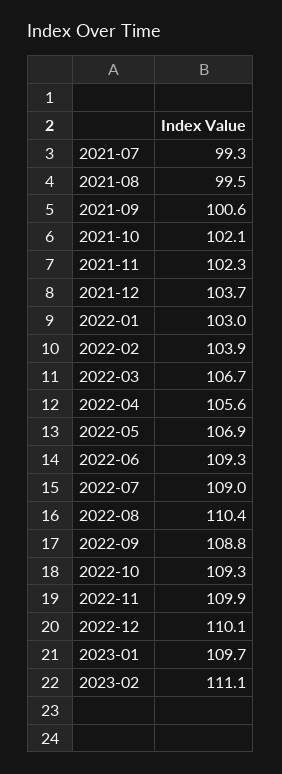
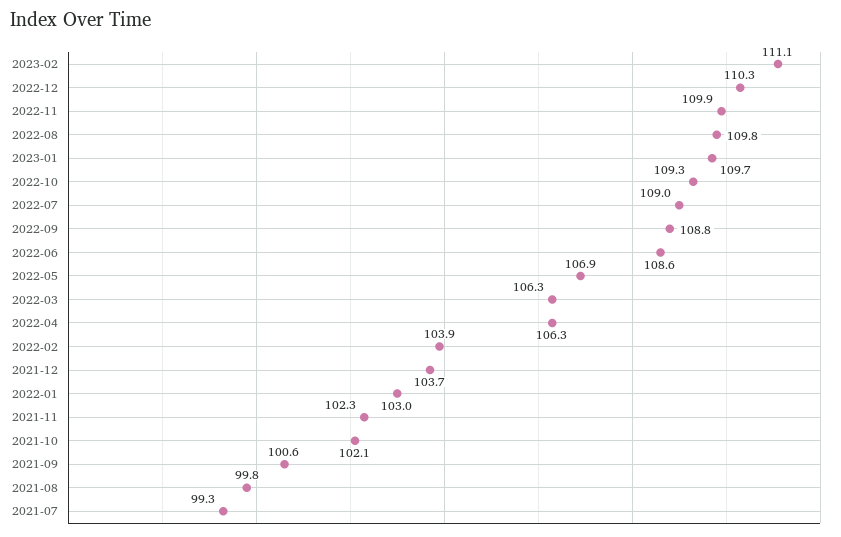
  {
    "2021-07": 99.3,
-   "2021-08": 99.5,
+   "2021-08": 99.8,
    "2021-09": 100.6,
    "2021-10": 102.1,
    "2021-11": 102.3,
    "2021-12": 103.7,
    "2022-01": 103,
    "2022-02": 103.9,
-   "2022-03": 106.7,
+   "2022-03": 106.3,
-   "2022-04": 105.6,
+   "2022-04": 106.3,
    "2022-05": 106.9,
-   "2022-06": 109.3,
+   "2022-06": 108.6,
    "2022-07": 109,
-   "2022-08": 110.4,
+   "2022-08": 109.8,
    "2022-09": 108.8,
    "2022-10": 109.3,
    "2022-11": 109.9,
-   "2022-12": 110.1,
+   "2022-12": 110.3,
    "2023-01": 109.7,
    "2023-02": 111.1
  }

